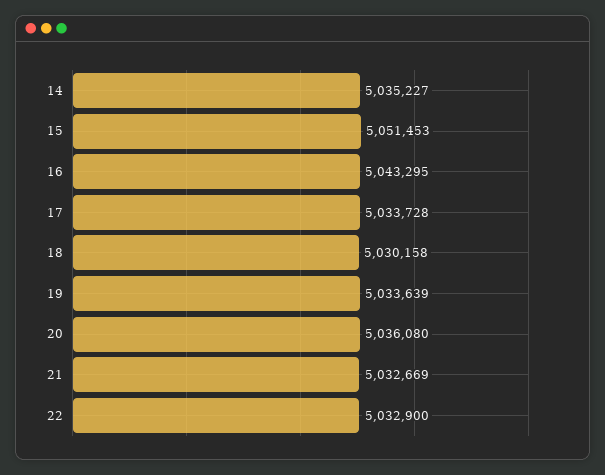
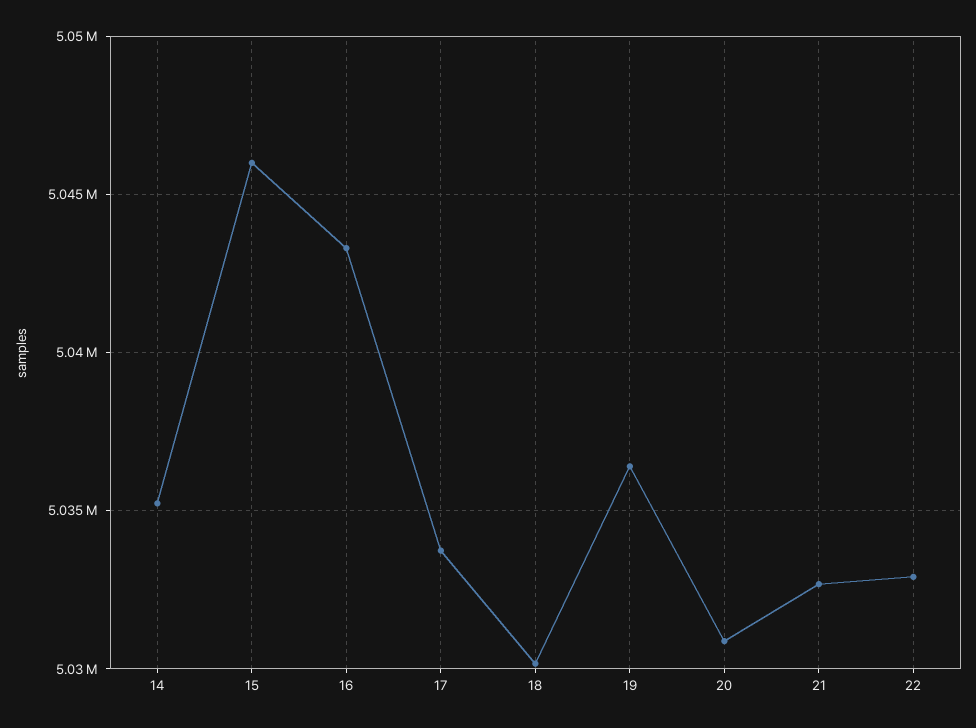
  {
    "14": 5035227,
-   "15": 5051453,
+   "15": 5046000,
    "16": 5043295,
    "17": 5033728,
    "18": 5030158,
-   "19": 5033639,
+   "19": 5036500,
-   "20": 5036080,
+   "20": 5031000,
    "21": 5032669,
    "22": 5032900
  }

